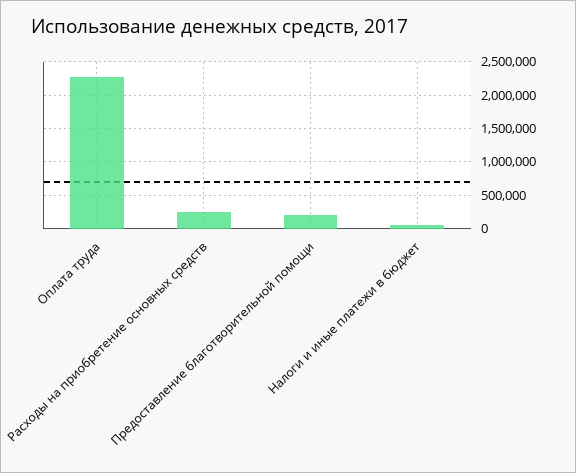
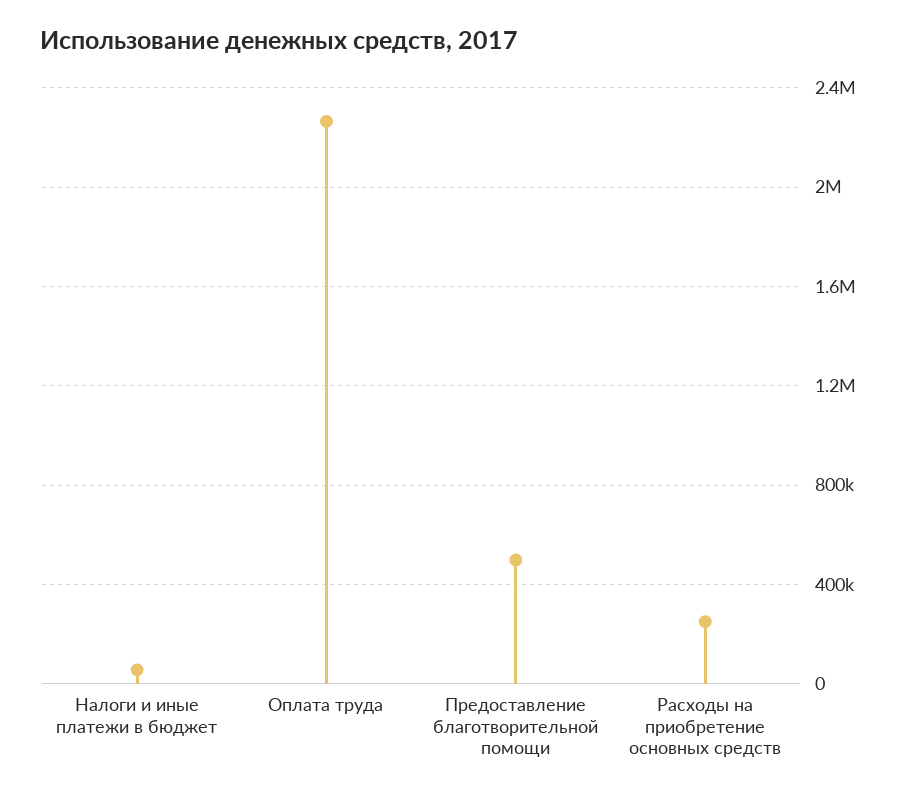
  {
    "Оплата труда": 2250000,
    "Расходы на приобретение основных средств": 250000,
-   "Предоставление благотворительной помощи": 200000,
+   "Предоставление благотворительной помощи": 500000,
    "Налоги и иные платежи в бюджет": 50000
  }

